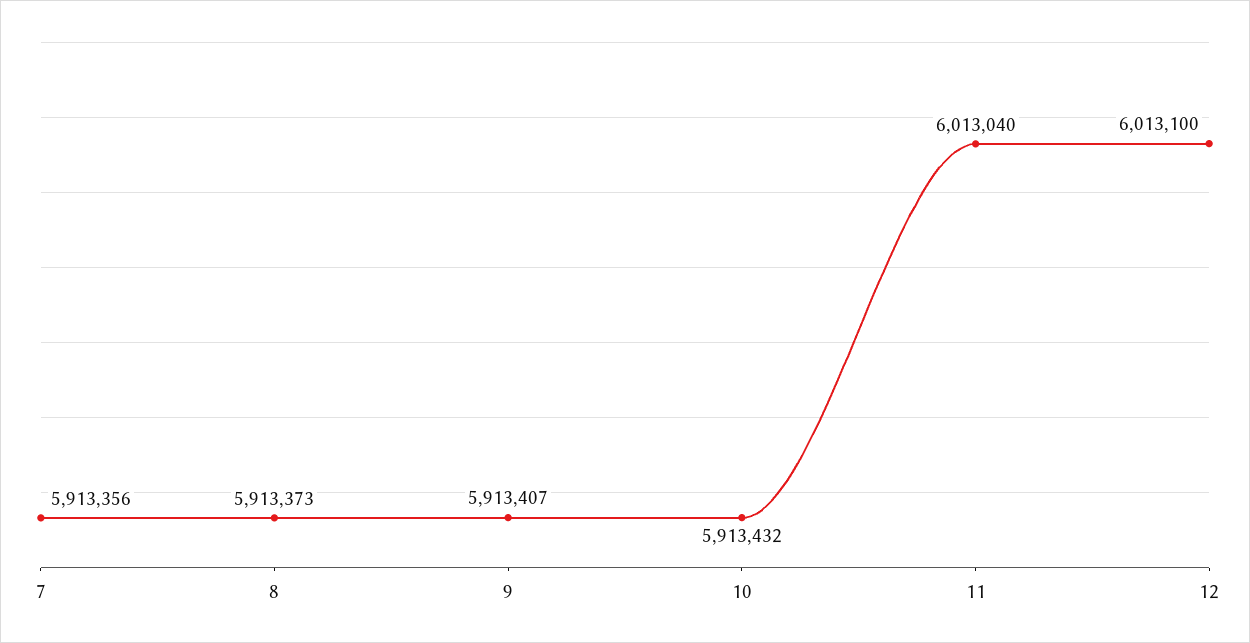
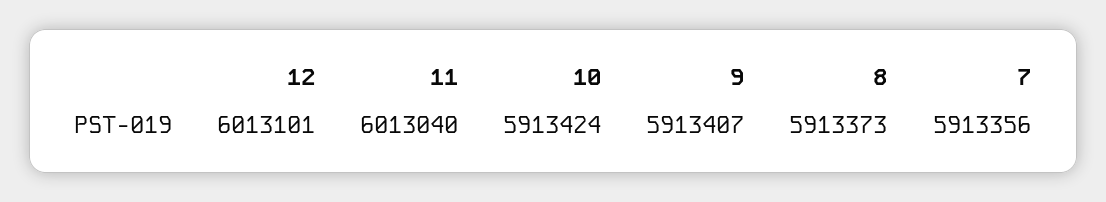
  {
    "7": 5913356,
    "8": 5913373,
    "9": 5913407,
-   "10": 5913432,
+   "10": 5913424,
    "11": 6013040,
-   "12": 6013100
+   "12": 6013101
  }

